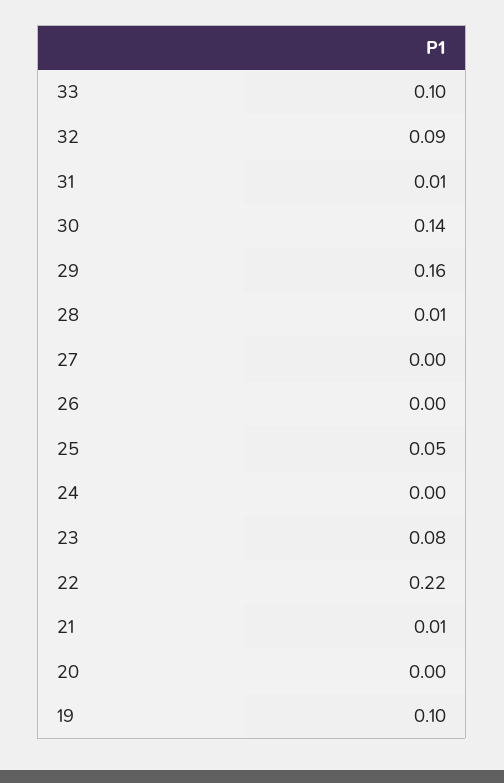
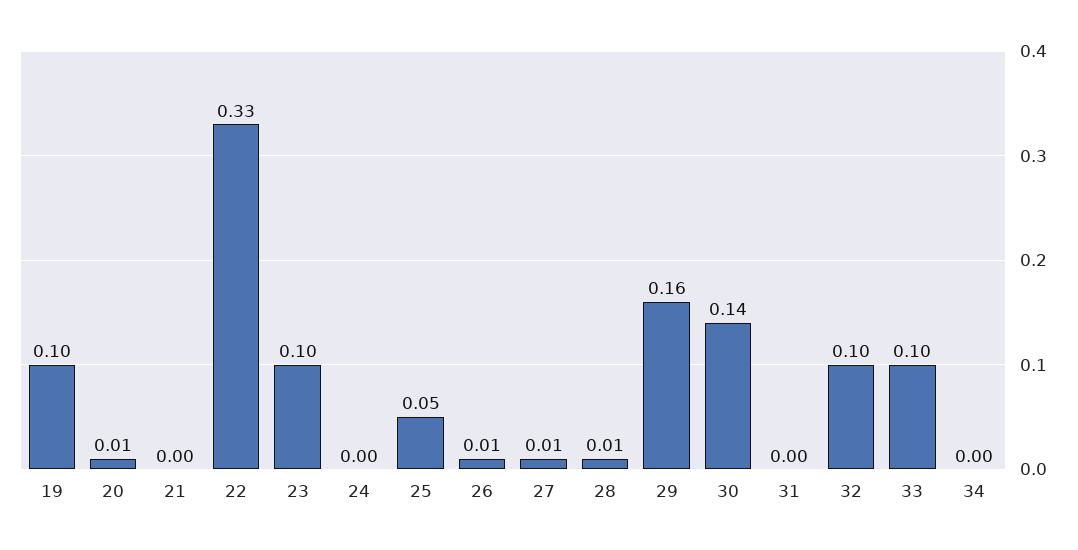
  {
    "33": 0.1,
-   "32": 0.09,
+   "32": 0.1,
-   "31": 0.01,
+   "31": 0,
    "30": 0.14,
    "29": 0.16,
    "28": 0.01,
-   "27": 0,
+   "27": 0.01,
-   "26": 0,
+   "26": 0.01,
    "25": 0.05,
    "24": 0,
-   "23": 0.08,
+   "23": 0.1,
-   "22": 0.22,
+   "22": 0.33,
-   "21": 0.01,
+   "21": 0,
-   "20": 0,
+   "20": 0.01,
-   "19": 0.1
+   "19": 0.1,
+   "34": 0
  }

